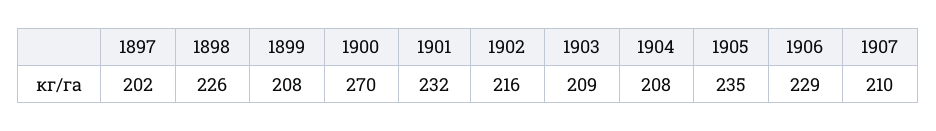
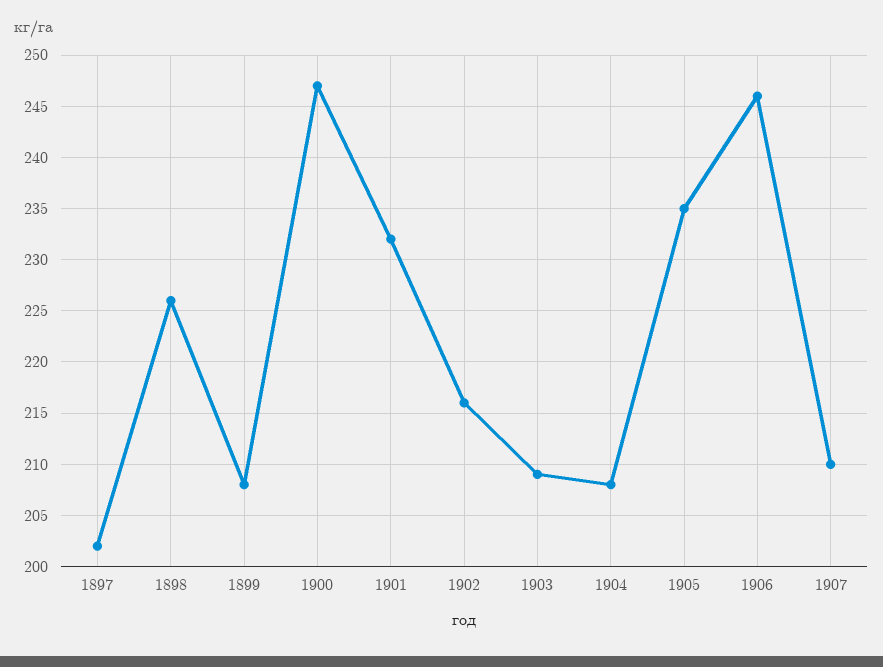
  {
    "1897": 202,
    "1898": 226,
    "1899": 208,
-   "1900": 270,
+   "1900": 247,
    "1901": 232,
    "1902": 216,
    "1903": 209,
    "1904": 208,
    "1905": 235,
-   "1906": 229,
+   "1906": 246,
    "1907": 210
  }

